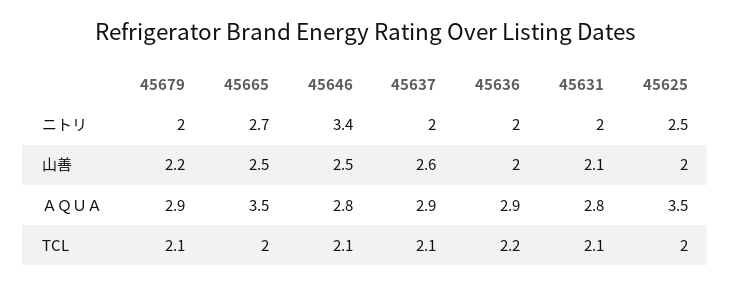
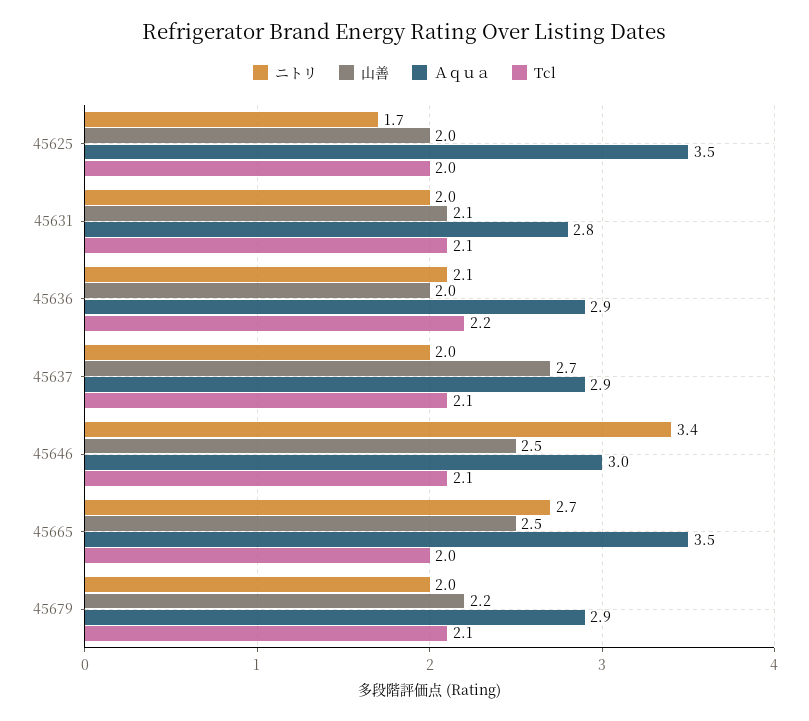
  {
    "ニトリ": {
      "45679": 2,
      "45665": 2.7,
      "45646": 3.4,
      "45637": 2,
-     "45636": 2,
+     "45636": 2.1,
      "45631": 2,
-     "45625": 2.5
+     "45625": 1.7
    },
    "山善": {
      "45679": 2.2,
      "45665": 2.5,
      "45646": 2.5,
-     "45637": 2.6,
+     "45637": 2.7,
      "45636": 2,
      "45631": 2.1,
      "45625": 2
    },
    "ＡＱＵＡ": {
      "45679": 2.9,
      "45665": 3.5,
-     "45646": 2.8,
+     "45646": 3,
      "45637": 2.9,
      "45636": 2.9,
      "45631": 2.8,
      "45625": 3.5
    },
    "TCL": {
      "45679": 2.1,
      "45665": 2,
      "45646": 2.1,
      "45637": 2.1,
      "45636": 2.2,
      "45631": 2.1,
      "45625": 2
    }
  }

